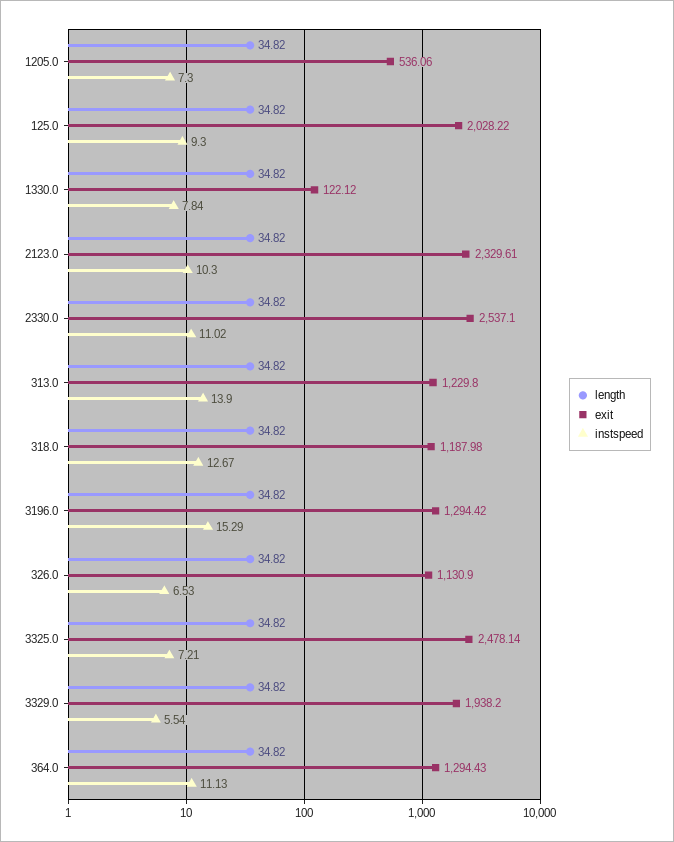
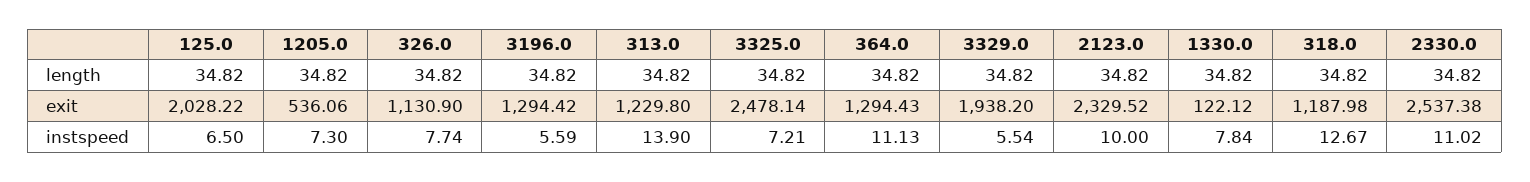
  {
    "length": {
      "1205.0": 34.82,
      "125.0": 34.82,
      "1330.0": 34.82,
      "2123.0": 34.82,
      "2330.0": 34.82,
      "313.0": 34.82,
      "318.0": 34.82,
      "3196.0": 34.82,
      "326.0": 34.82,
      "3325.0": 34.82,
      "3329.0": 34.82,
      "364.0": 34.82
    },
    "exit": {
      "1205.0": 536.06,
      "125.0": 2028.22,
      "1330.0": 122.12,
-     "2123.0": 2329.61,
+     "2123.0": 2329.52,
-     "2330.0": 2537.1,
+     "2330.0": 2537.38,
      "313.0": 1229.8,
      "318.0": 1187.98,
      "3196.0": 1294.42,
      "326.0": 1130.9,
      "3325.0": 2478.14,
      "3329.0": 1938.2,
      "364.0": 1294.43
    },
    "instspeed": {
      "1205.0": 7.3,
-     "125.0": 9.3,
+     "125.0": 6.5,
      "1330.0": 7.84,
-     "2123.0": 10.3,
+     "2123.0": 10,
      "2330.0": 11.02,
      "313.0": 13.9,
      "318.0": 12.67,
-     "3196.0": 15.29,
+     "3196.0": 5.59,
-     "326.0": 6.53,
+     "326.0": 7.74,
      "3325.0": 7.21,
      "3329.0": 5.54,
      "364.0": 11.13
    }
  }

